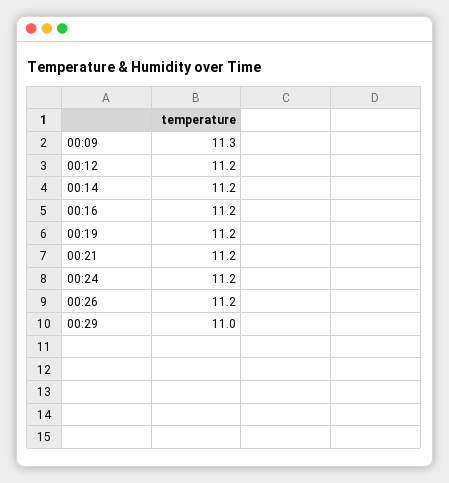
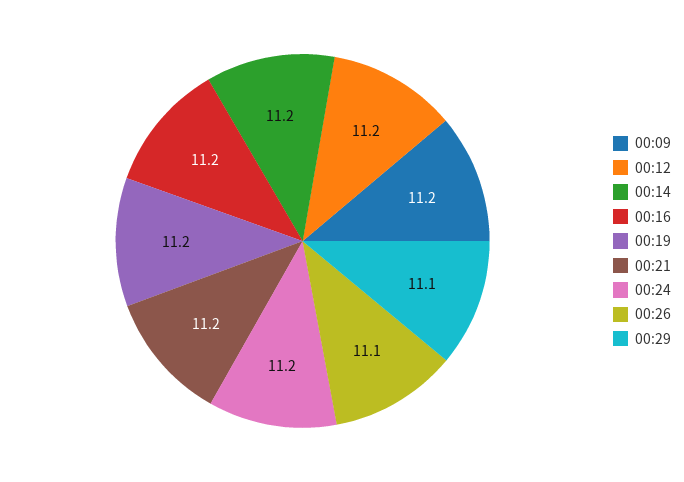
  {
-   "00:09": 11.3,
+   "00:09": 11.2,
    "00:12": 11.2,
    "00:14": 11.2,
    "00:16": 11.2,
    "00:19": 11.2,
    "00:21": 11.2,
    "00:24": 11.2,
-   "00:26": 11.2,
+   "00:26": 11.1,
-   "00:29": 11
+   "00:29": 11.1
  }

